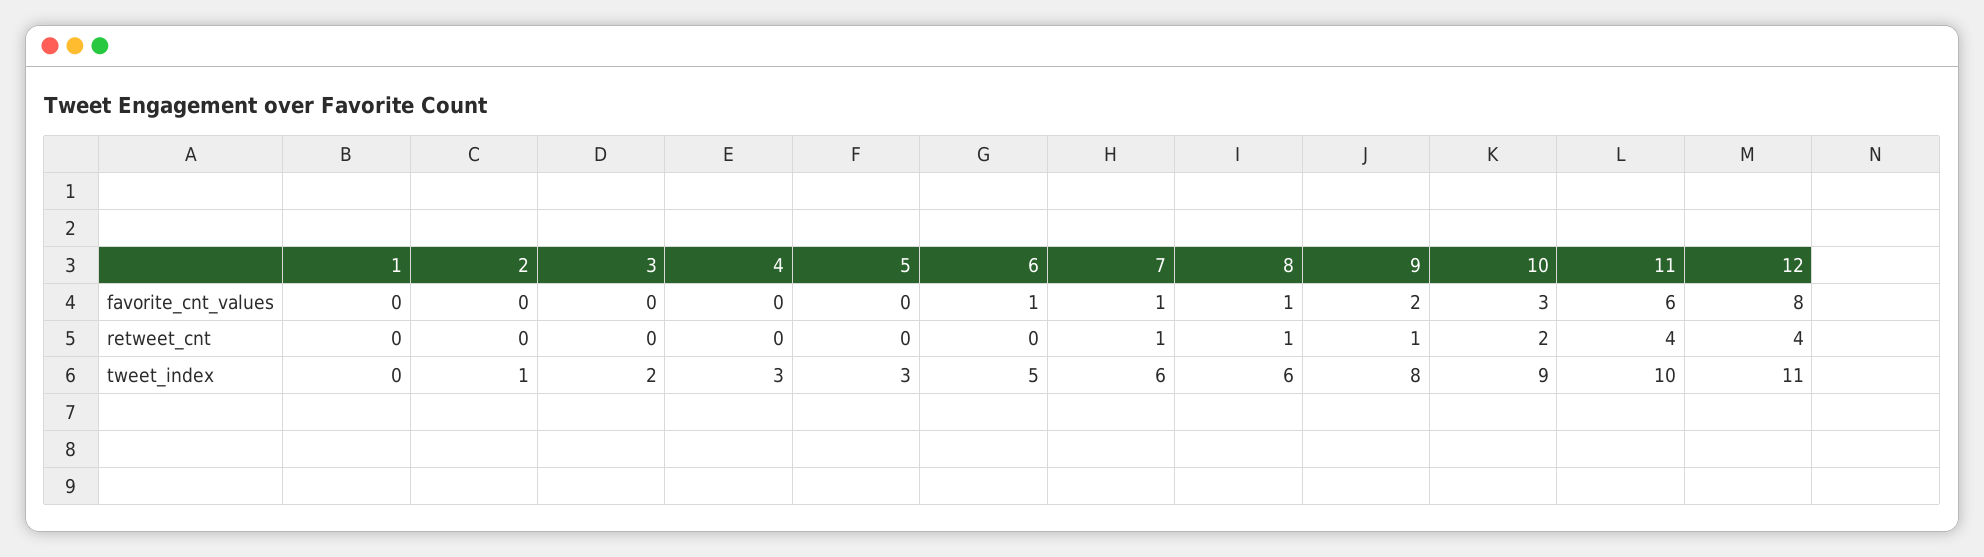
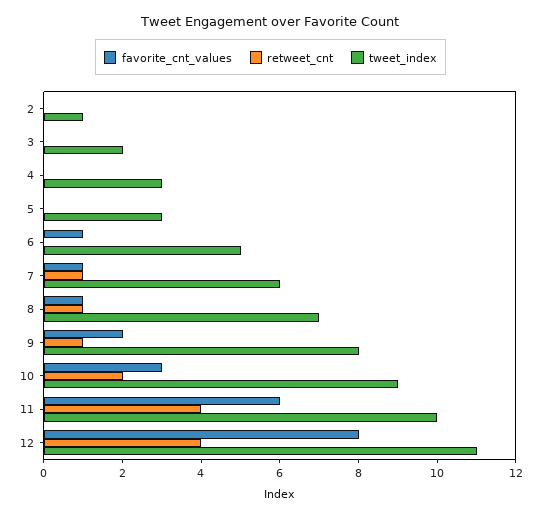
  {
    "favorite_cnt_values": {
-     "1": 0,
      "2": 0,
      "3": 0,
      "4": 0,
      "5": 0,
      "6": 1,
      "7": 1,
      "8": 1,
      "9": 2,
      "10": 3,
      "11": 6,
      "12": 8
    },
    "retweet_cnt": {
-     "1": 0,
      "2": 0,
      "3": 0,
      "4": 0,
      "5": 0,
      "6": 0,
      "7": 1,
      "8": 1,
      "9": 1,
      "10": 2,
      "11": 4,
      "12": 4
    },
    "tweet_index": {
-     "1": 0,
      "2": 1,
      "3": 2,
      "4": 3,
      "5": 3,
      "6": 5,
      "7": 6,
-     "8": 6,
+     "8": 7,
      "9": 8,
      "10": 9,
      "11": 10,
      "12": 11
    }
  }

